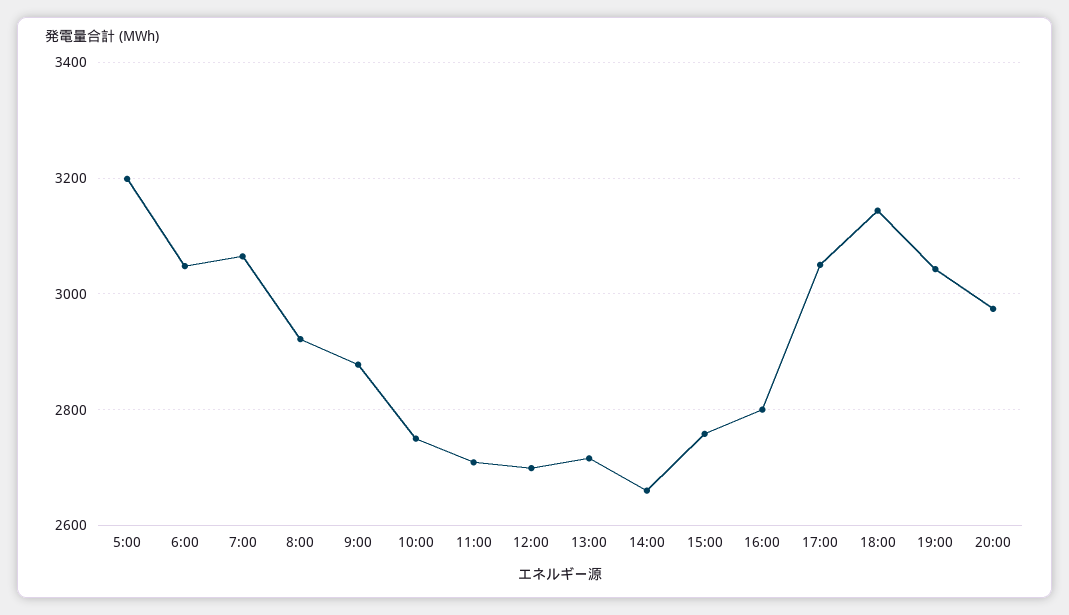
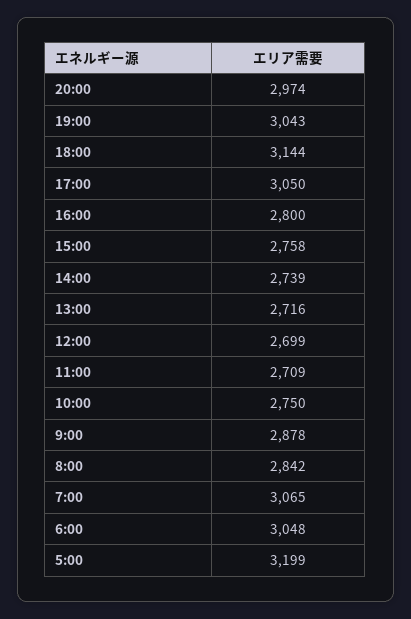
  {
    "5:00": 3199,
    "6:00": 3048,
    "7:00": 3065,
-   "8:00": 2920,
+   "8:00": 2842,
    "9:00": 2878,
    "10:00": 2750,
    "11:00": 2709,
    "12:00": 2699,
    "13:00": 2716,
-   "14:00": 2660,
+   "14:00": 2739,
    "15:00": 2758,
    "16:00": 2800,
    "17:00": 3050,
    "18:00": 3144,
    "19:00": 3043,
    "20:00": 2974
  }

